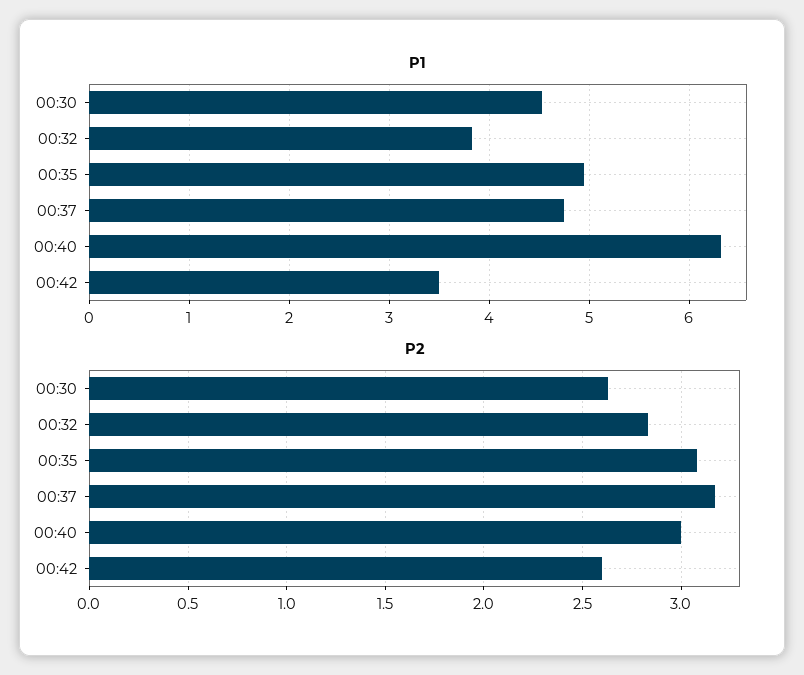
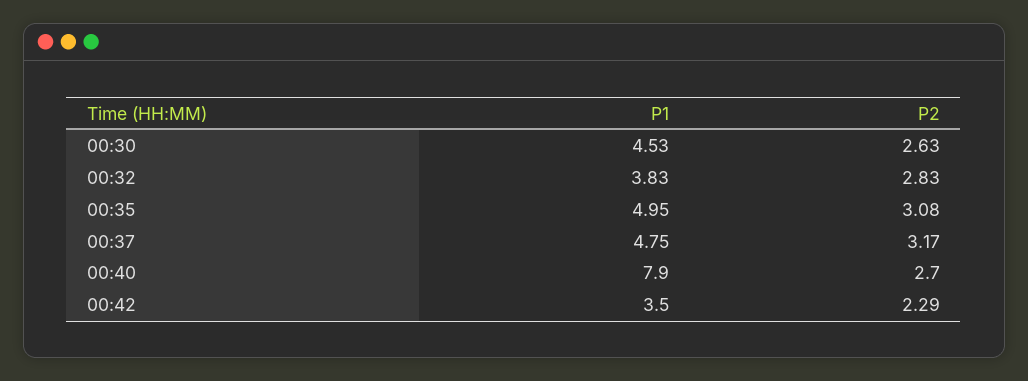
  {
    "P1": {
      "00:30": 4.53,
      "00:32": 3.83,
      "00:35": 4.95,
      "00:37": 4.75,
-     "00:40": 6.3,
+     "00:40": 7.9,
      "00:42": 3.5
    },
    "P2": {
      "00:30": 2.63,
      "00:32": 2.83,
      "00:35": 3.08,
      "00:37": 3.17,
-     "00:40": 3,
+     "00:40": 2.7,
-     "00:42": 2.6
+     "00:42": 2.29
    }
  }

